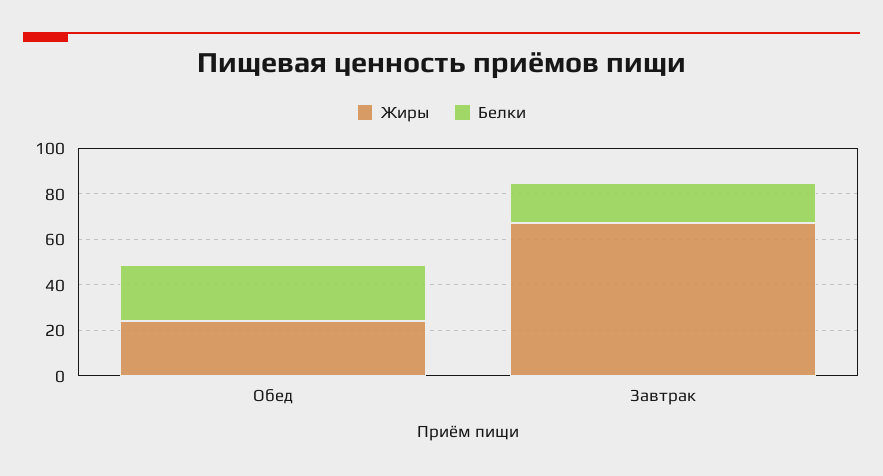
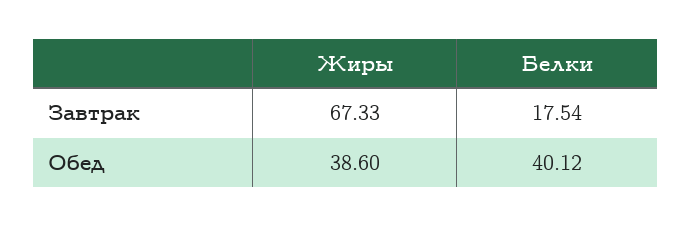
  {
    "Жиры": {
-     "Обед": 25,
+     "Обед": 38.6,
      "Завтрак": 67.33
    },
    "Белки": {
-     "Обед": 25,
+     "Обед": 40.12,
      "Завтрак": 17.54
    }
  }

